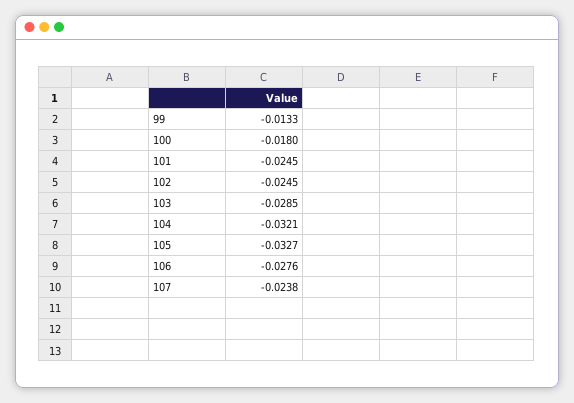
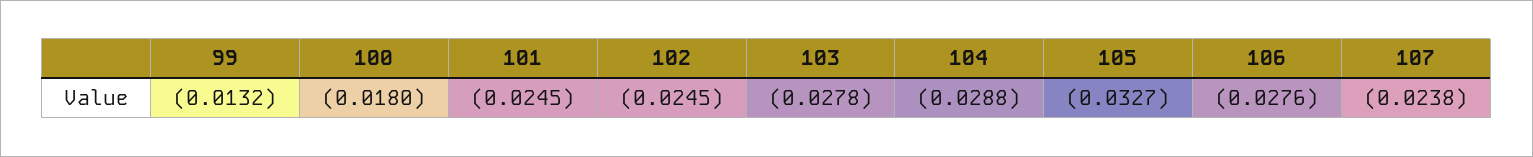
  {
-   "99": -0.0133,
+   "99": -0.0132,
    "100": -0.018,
    "101": -0.0245,
    "102": -0.0245,
-   "103": -0.0285,
+   "103": -0.0278,
-   "104": -0.0321,
+   "104": -0.0288,
    "105": -0.0327,
    "106": -0.0276,
    "107": -0.0238
  }

